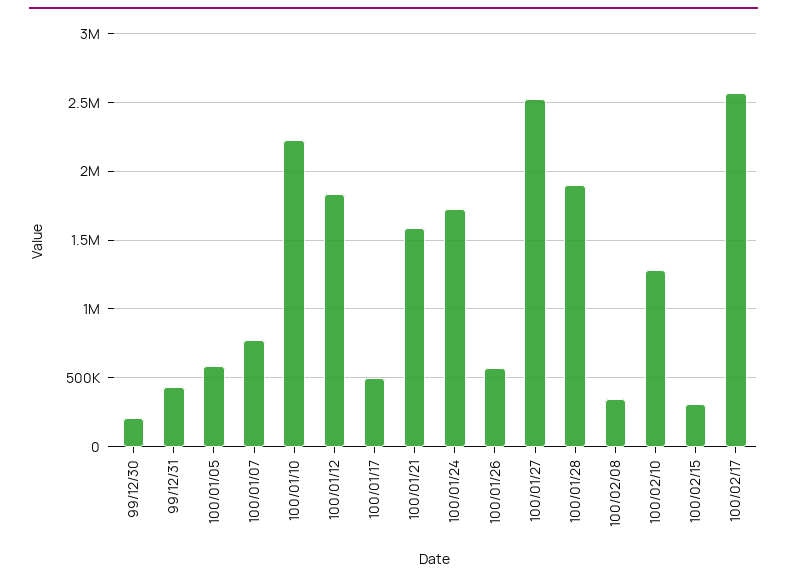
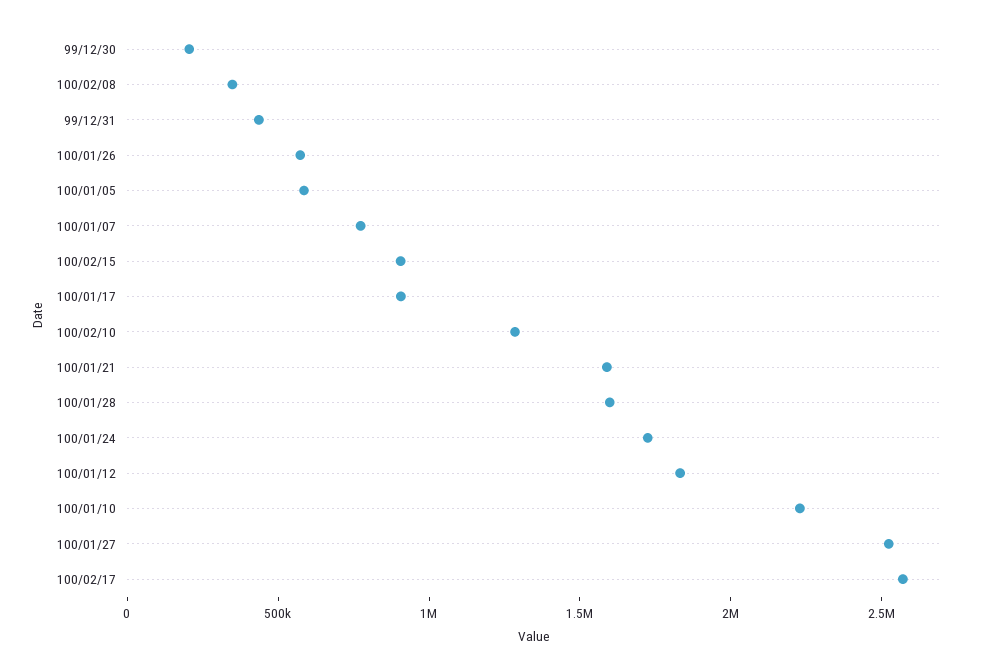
  {
    "99/12/30": 200000,
    "99/12/31": 450000,
    "100/01/05": 600000,
    "100/01/07": 750000,
    "100/01/10": 2250000,
    "100/01/12": 1850000,
-   "100/01/17": 500000,
+   "100/01/17": 900000,
    "100/01/21": 1600000,
    "100/01/24": 1700000,
    "100/01/26": 550000,
    "100/01/27": 2500000,
-   "100/01/28": 1900000,
+   "100/01/28": 1600000,
    "100/02/08": 350000,
    "100/02/10": 1300000,
-   "100/02/15": 300000,
+   "100/02/15": 900000,
    "100/02/17": 2550000
  }

